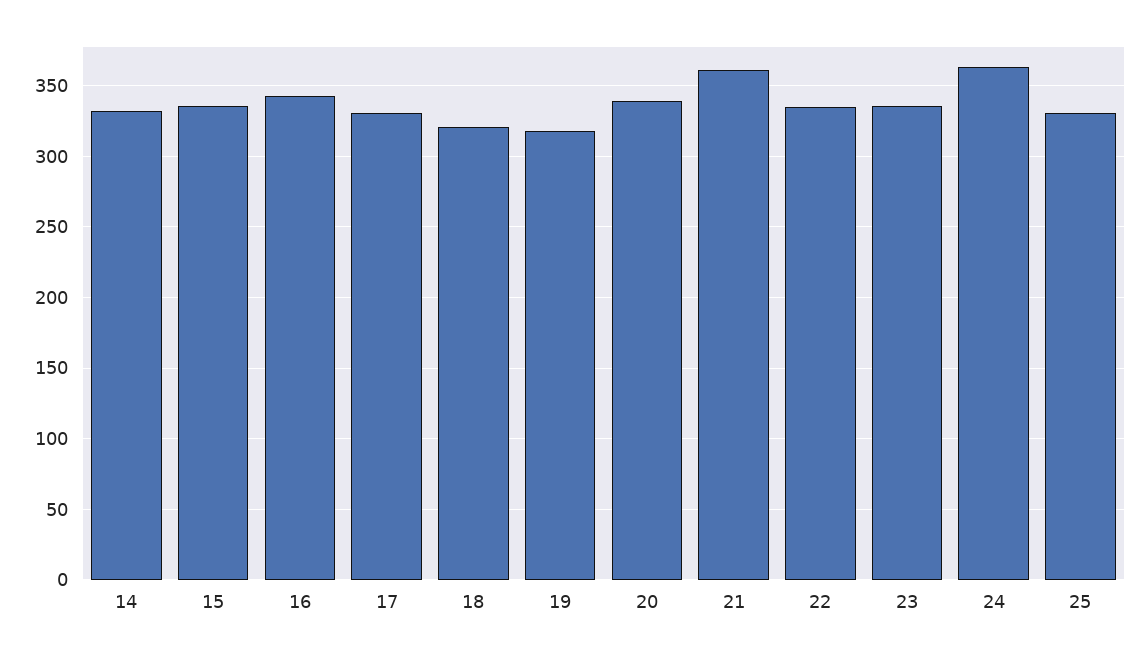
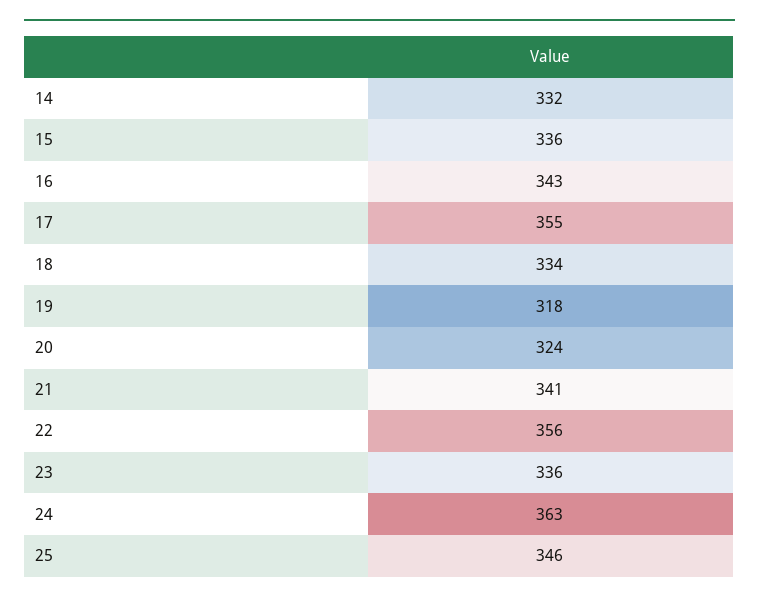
  {
    "14": 332,
    "15": 336,
    "16": 343,
-   "17": 330,
+   "17": 355,
-   "18": 320,
+   "18": 334,
    "19": 318,
-   "20": 340,
+   "20": 324,
-   "21": 360,
+   "21": 341,
-   "22": 335,
+   "22": 356,
    "23": 336,
    "24": 363,
-   "25": 330
+   "25": 346
  }

